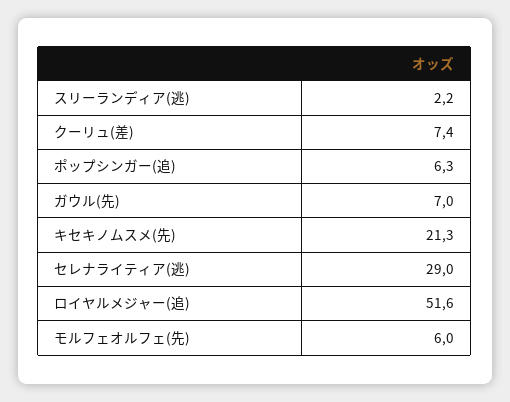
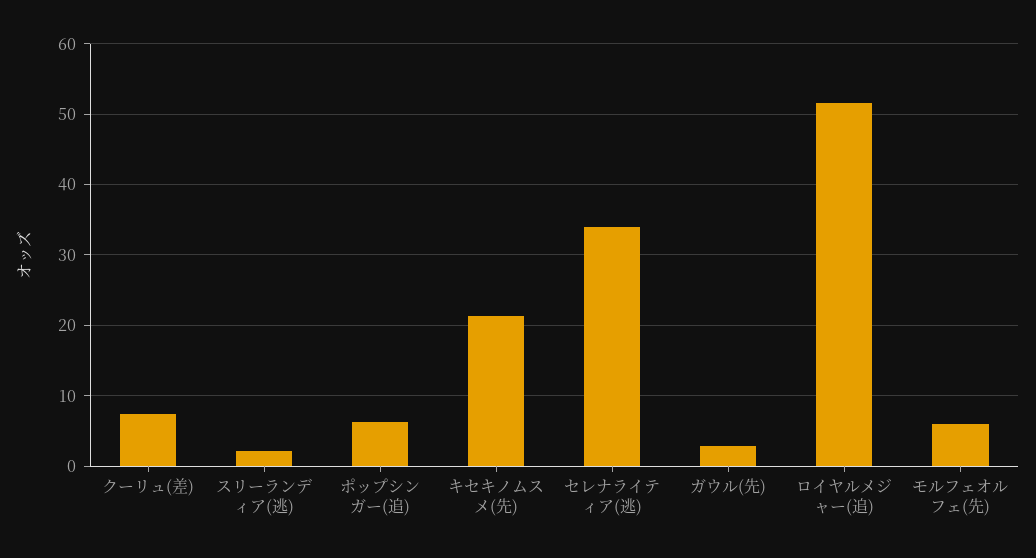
  {
    "スリーランディア(逃)": 2.2,
    "クーリュ(差)": 7.4,
    "ポップシンガー(追)": 6.3,
-   "ガウル(先)": 7,
+   "ガウル(先)": 3,
    "キセキノムスメ(先)": 21.3,
-   "セレナライティア(逃)": 29,
+   "セレナライティア(逃)": 34,
    "ロイヤルメジャー(追)": 51.6,
    "モルフェオルフェ(先)": 6
  }

